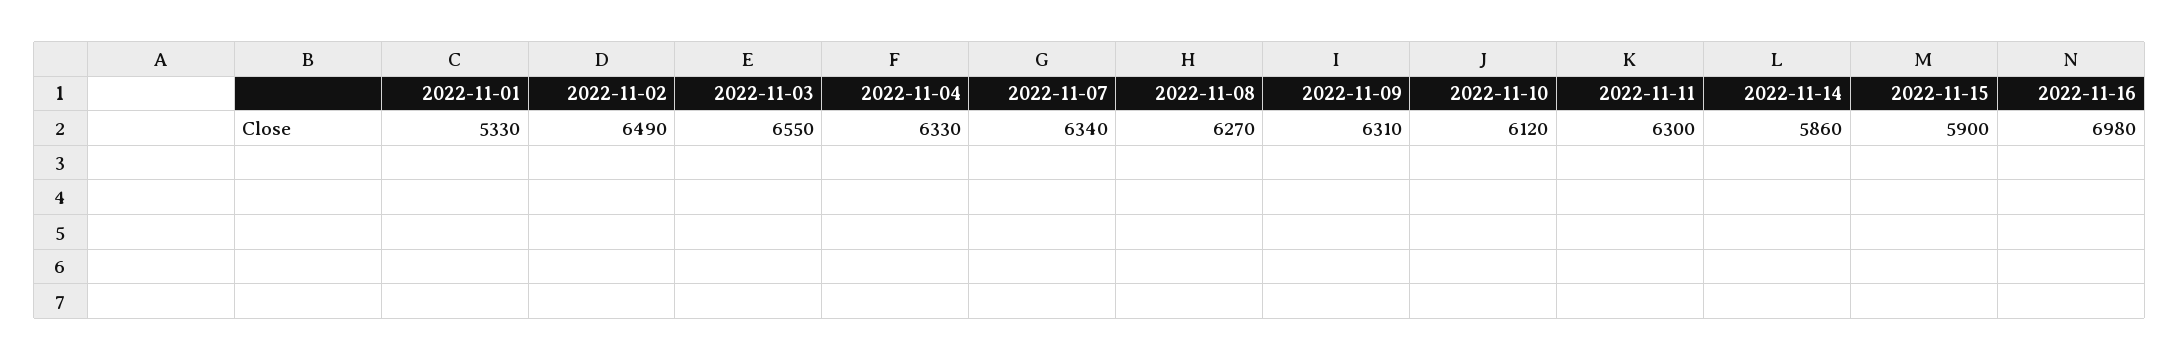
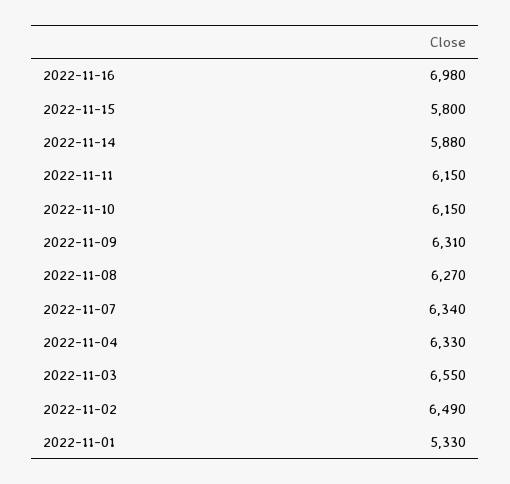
  {
    "2022-11-01": 5330,
    "2022-11-02": 6490,
    "2022-11-03": 6550,
    "2022-11-04": 6330,
    "2022-11-07": 6340,
    "2022-11-08": 6270,
    "2022-11-09": 6310,
-   "2022-11-10": 6120,
+   "2022-11-10": 6150,
-   "2022-11-11": 6300,
+   "2022-11-11": 6150,
-   "2022-11-14": 5860,
+   "2022-11-14": 5880,
-   "2022-11-15": 5900,
+   "2022-11-15": 5800,
    "2022-11-16": 6980
  }

